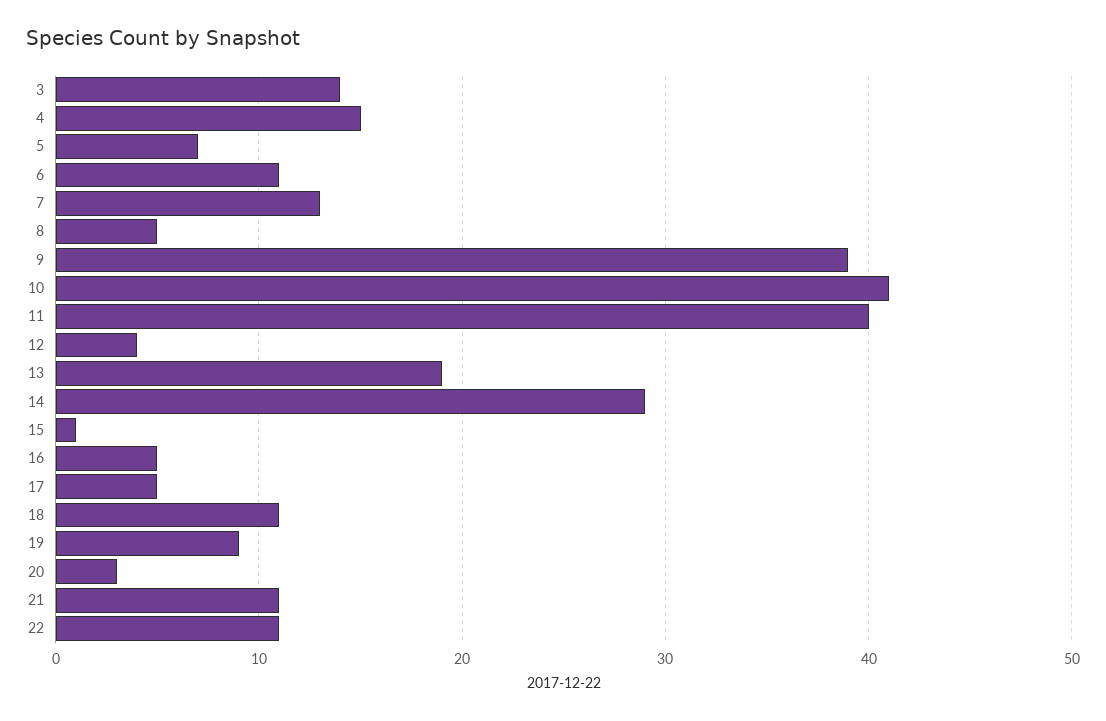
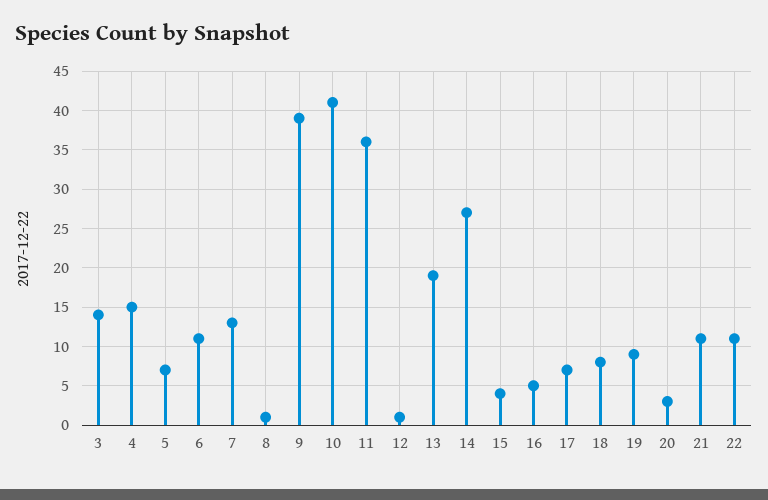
  {
    "3": 14,
    "4": 15,
    "5": 7,
    "6": 11,
    "7": 13,
-   "8": 5,
+   "8": 1,
    "9": 39,
    "10": 41,
-   "11": 40,
+   "11": 36,
-   "12": 4,
+   "12": 1,
    "13": 19,
-   "14": 29,
+   "14": 27,
-   "15": 1,
+   "15": 4,
    "16": 5,
-   "17": 5,
+   "17": 7,
-   "18": 11,
+   "18": 8,
    "19": 9,
    "20": 3,
    "21": 11,
    "22": 11
  }

